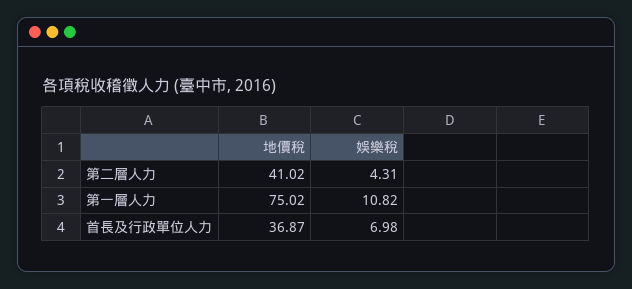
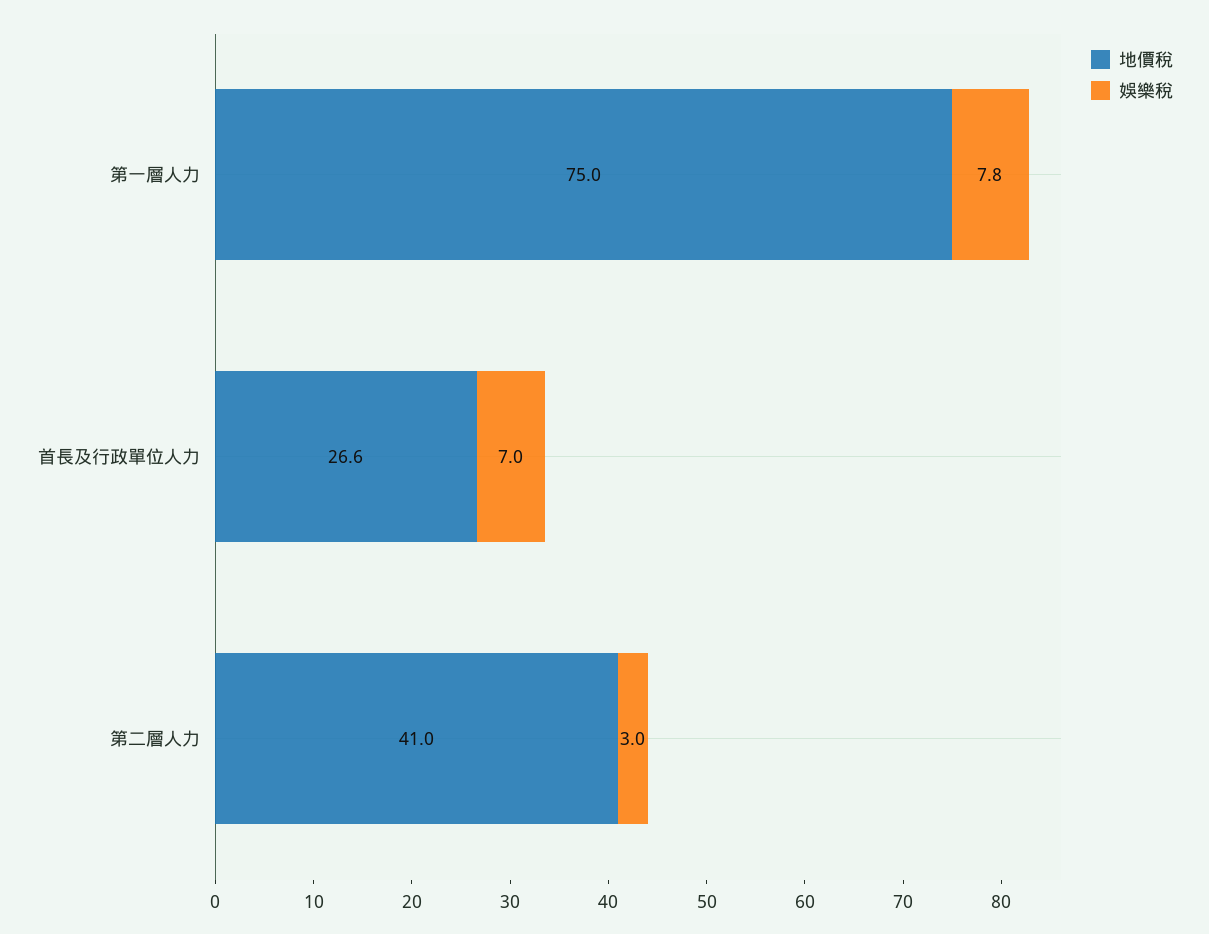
  {
    "地價稅": {
      "第二層人力": 41.02,
      "第一層人力": 75.02,
-     "首長及行政單位人力": 36.87
+     "首長及行政單位人力": 26.6
    },
    "娛樂稅": {
-     "第二層人力": 4.31,
+     "第二層人力": 3,
-     "第一層人力": 10.82,
+     "第一層人力": 7.8,
      "首長及行政單位人力": 6.98
    }
  }

